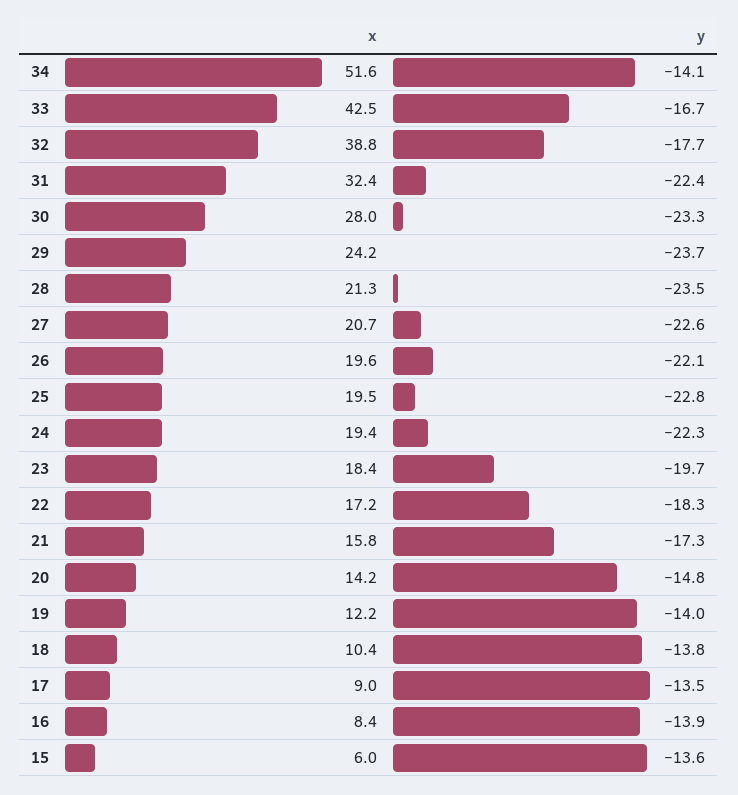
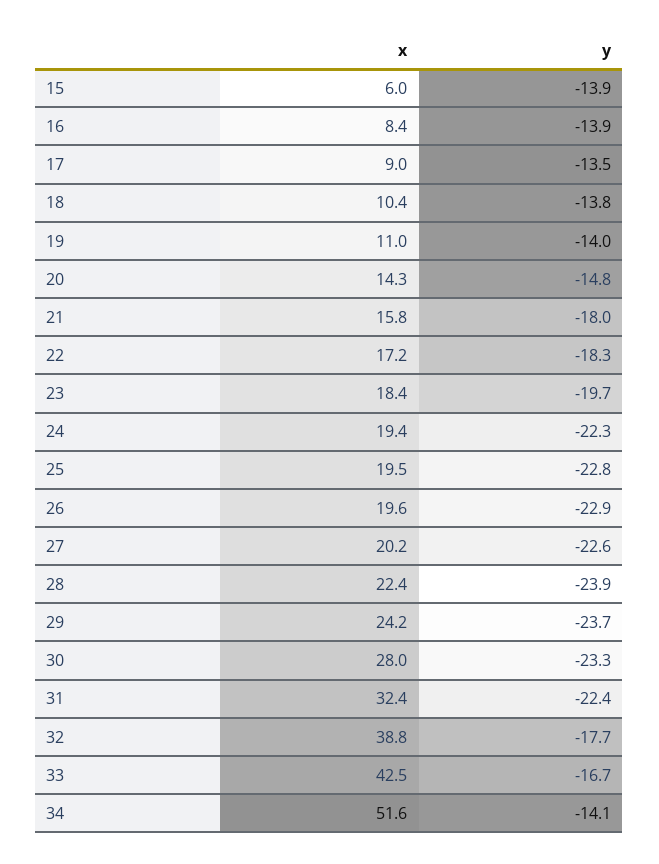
  {
    "x": {
      "34": 51.6,
      "33": 42.5,
      "32": 38.8,
      "31": 32.4,
      "30": 28,
      "29": 24.2,
-     "28": 21.3,
+     "28": 22.4,
-     "27": 20.7,
+     "27": 20.2,
      "26": 19.6,
      "25": 19.5,
      "24": 19.4,
      "23": 18.4,
      "22": 17.2,
      "21": 15.8,
-     "20": 14.2,
+     "20": 14.3,
-     "19": 12.2,
+     "19": 11,
      "18": 10.4,
      "17": 9,
      "16": 8.4,
      "15": 6
    },
    "y": {
      "34": -14.1,
      "33": -16.7,
      "32": -17.7,
      "31": -22.4,
      "30": -23.3,
      "29": -23.7,
-     "28": -23.5,
+     "28": -23.9,
      "27": -22.6,
-     "26": -22.1,
+     "26": -22.9,
      "25": -22.8,
      "24": -22.3,
      "23": -19.7,
      "22": -18.3,
-     "21": -17.3,
+     "21": -18,
      "20": -14.8,
      "19": -14,
      "18": -13.8,
      "17": -13.5,
      "16": -13.9,
-     "15": -13.6
+     "15": -13.9
    }
  }

